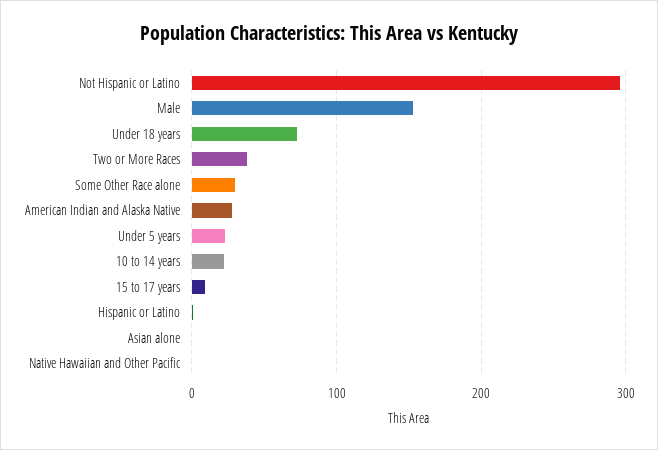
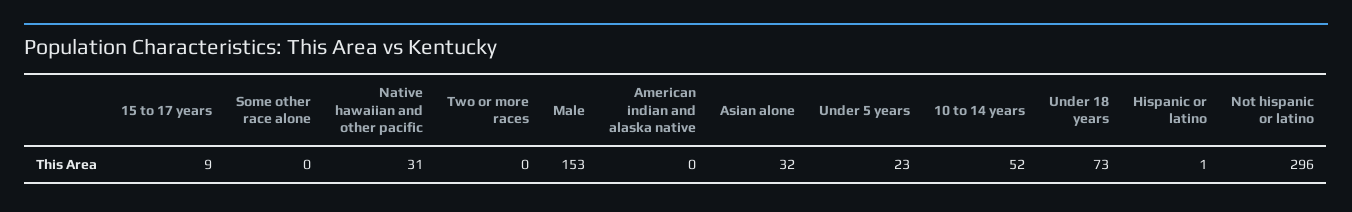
  {
    "Not Hispanic or Latino": 296,
    "Male": 153,
    "Under 18 years": 73,
-   "Two or More Races": 40,
+   "Two or More Races": 0,
-   "Some Other Race alone": 30,
+   "Some Other Race alone": 0,
-   "American Indian and Alaska Native": 30,
+   "American Indian and Alaska Native": 0,
    "Under 5 years": 23,
-   "10 to 14 years": 20,
+   "10 to 14 years": 52,
    "15 to 17 years": 9,
    "Hispanic or Latino": 1,
-   "Asian alone": 0,
+   "Asian alone": 32,
-   "Native Hawaiian and Other Pacific": 0
+   "Native Hawaiian and Other Pacific": 31
  }

